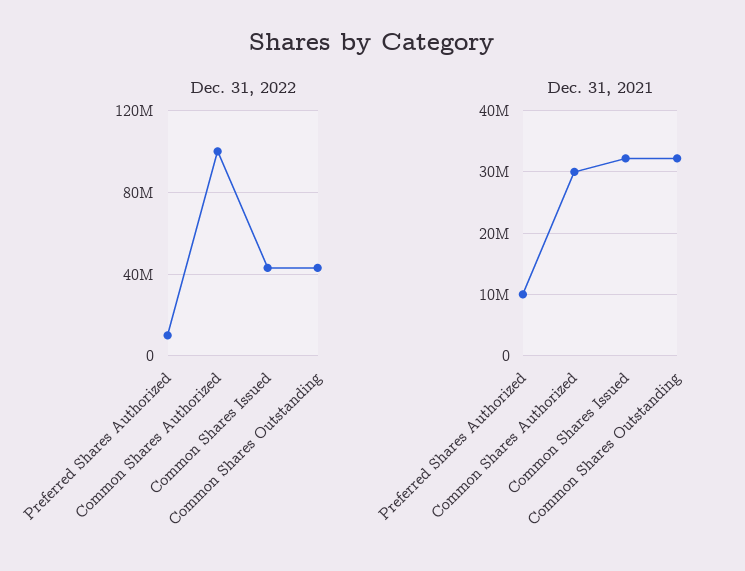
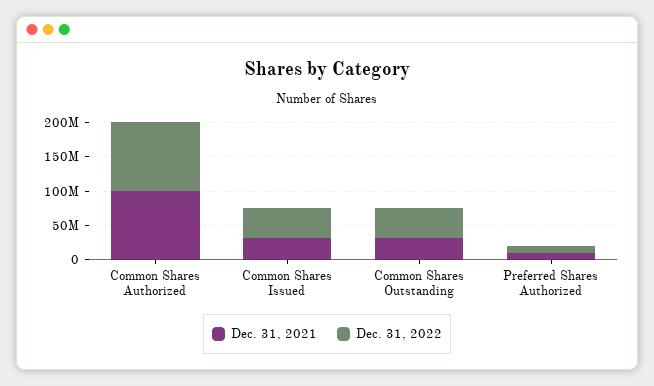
  {
    "Dec. 31, 2022": {
      "Preferred Shares Authorized": 10000000,
      "Common Shares Authorized": 100000000,
      "Common Shares Issued": 45000000,
      "Common Shares Outstanding": 45000000
    },
    "Dec. 31, 2021": {
      "Preferred Shares Authorized": 10000000,
-     "Common Shares Authorized": 30000000,
+     "Common Shares Authorized": 100000000,
      "Common Shares Issued": 32000000,
      "Common Shares Outstanding": 32000000
    }
  }

